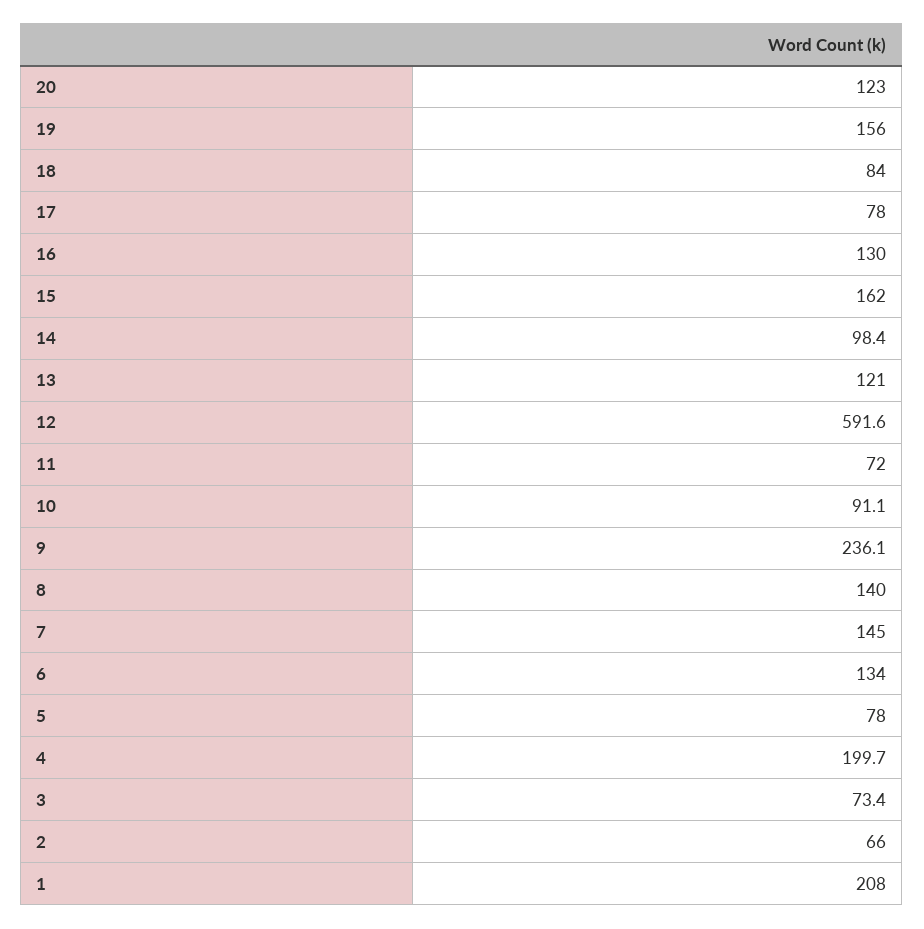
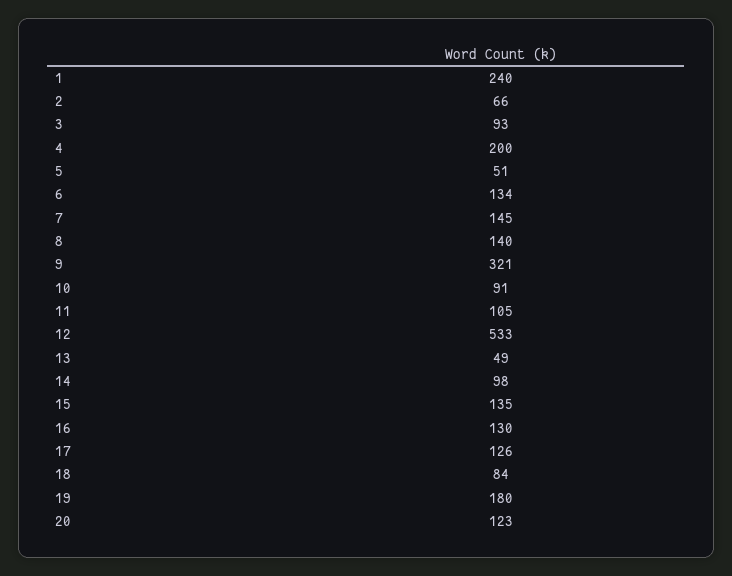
  {
    "20": 123,
-   "19": 156,
+   "19": 180,
    "18": 84,
-   "17": 78,
+   "17": 126,
    "16": 130,
-   "15": 162,
+   "15": 135,
    "14": 98.4,
-   "13": 121,
+   "13": 49,
-   "12": 591.6,
+   "12": 533,
-   "11": 72,
+   "11": 105,
    "10": 91.1,
-   "9": 236.1,
+   "9": 321,
    "8": 140,
    "7": 145,
    "6": 134,
-   "5": 78,
+   "5": 51,
    "4": 199.7,
-   "3": 73.4,
+   "3": 93,
    "2": 66,
-   "1": 208
+   "1": 240
  }

